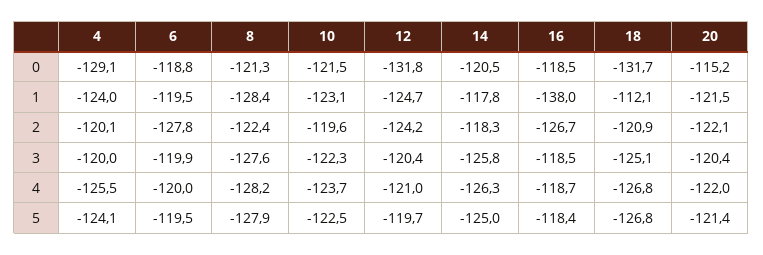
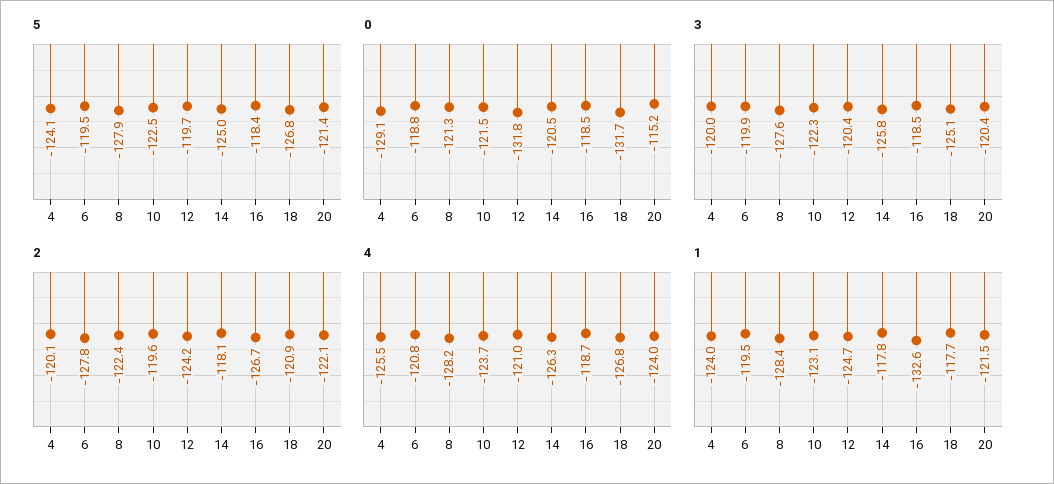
  {
    "0": {
      "4": -129.1,
      "6": -118.8,
      "8": -121.3,
      "10": -121.5,
      "12": -131.8,
      "14": -120.5,
      "16": -118.5,
      "18": -131.7,
      "20": -115.2
    },
    "1": {
      "4": -124,
      "6": -119.5,
      "8": -128.4,
      "10": -123.1,
      "12": -124.7,
      "14": -117.8,
-     "16": -138,
+     "16": -132.6,
-     "18": -112.1,
+     "18": -117.7,
      "20": -121.5
    },
    "2": {
      "4": -120.1,
      "6": -127.8,
      "8": -122.4,
      "10": -119.6,
      "12": -124.2,
-     "14": -118.3,
+     "14": -118.1,
      "16": -126.7,
      "18": -120.9,
      "20": -122.1
    },
    "3": {
      "4": -120,
      "6": -119.9,
      "8": -127.6,
      "10": -122.3,
      "12": -120.4,
      "14": -125.8,
      "16": -118.5,
      "18": -125.1,
      "20": -120.4
    },
    "4": {
      "4": -125.5,
-     "6": -120,
+     "6": -120.8,
      "8": -128.2,
      "10": -123.7,
      "12": -121,
      "14": -126.3,
      "16": -118.7,
      "18": -126.8,
-     "20": -122
+     "20": -124
    },
    "5": {
      "4": -124.1,
      "6": -119.5,
      "8": -127.9,
      "10": -122.5,
      "12": -119.7,
      "14": -125,
      "16": -118.4,
      "18": -126.8,
      "20": -121.4
    }
  }

